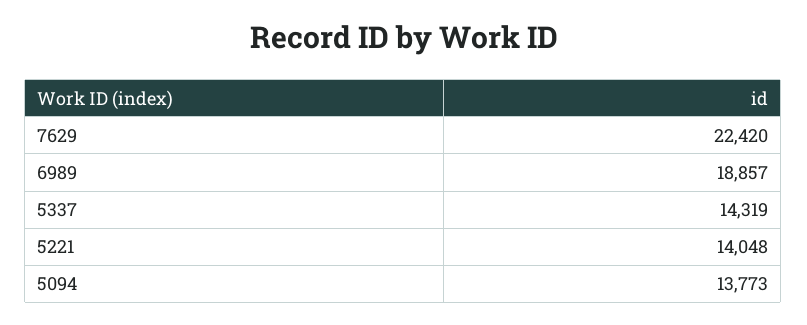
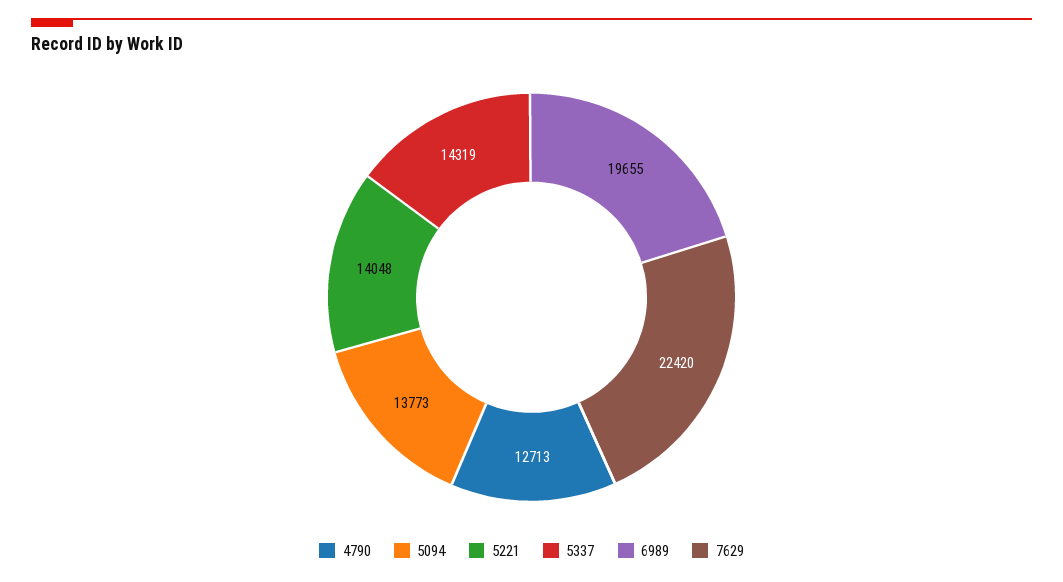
  {
    "7629": 22420,
-   "6989": 18857,
+   "6989": 19655,
    "5337": 14319,
    "5221": 14048,
-   "5094": 13773
+   "5094": 13773,
+   "4790": 12713
  }

